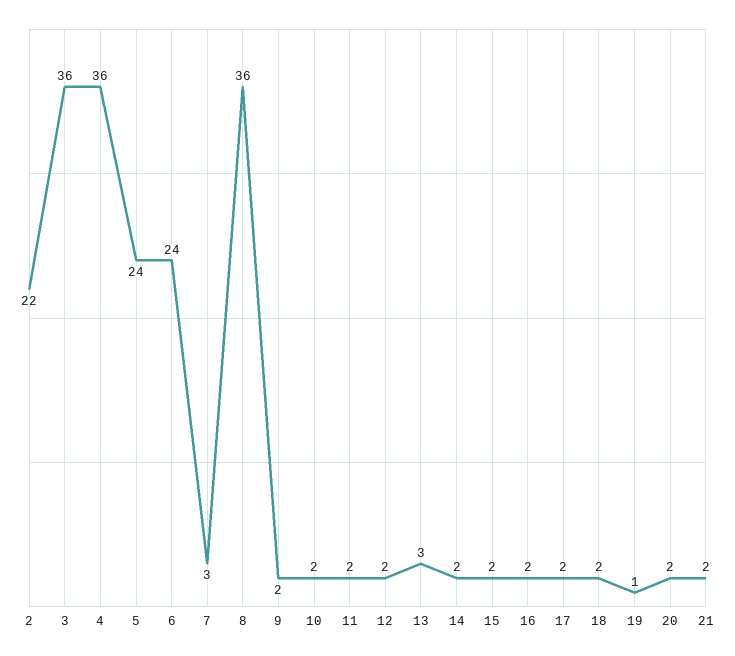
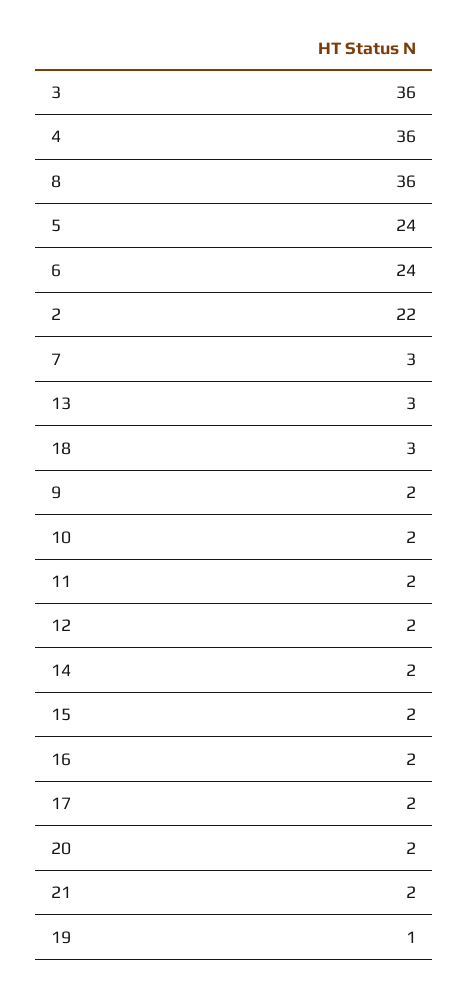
  {
    "2": 22,
    "3": 36,
    "4": 36,
    "5": 24,
    "6": 24,
    "7": 3,
    "8": 36,
    "9": 2,
    "10": 2,
    "11": 2,
    "12": 2,
    "13": 3,
    "14": 2,
    "15": 2,
    "16": 2,
    "17": 2,
-   "18": 2,
+   "18": 3,
    "19": 1,
    "20": 2,
    "21": 2
  }

